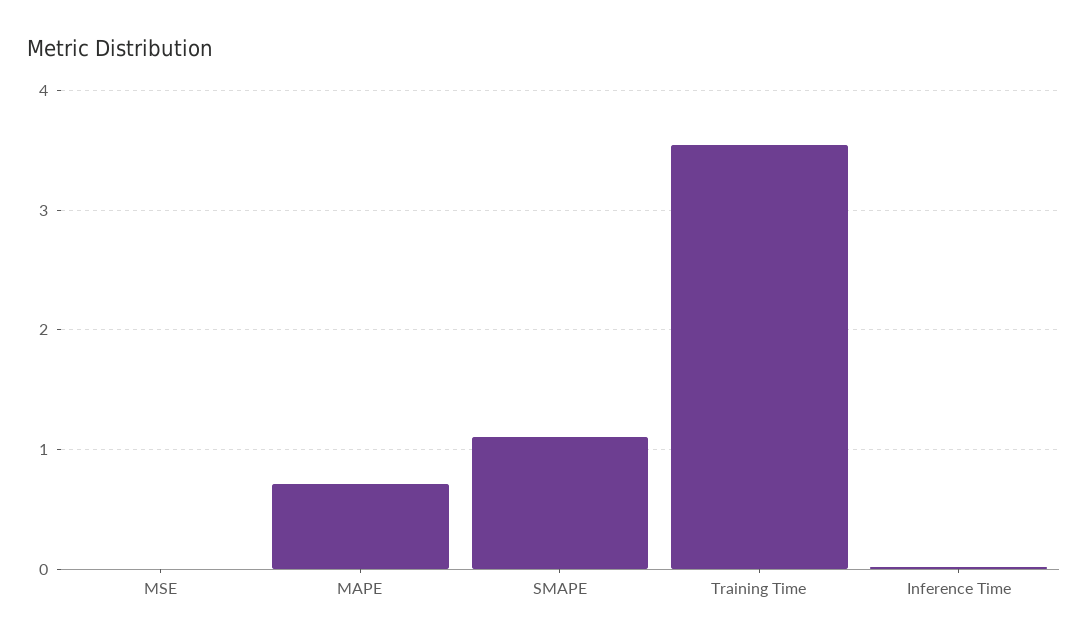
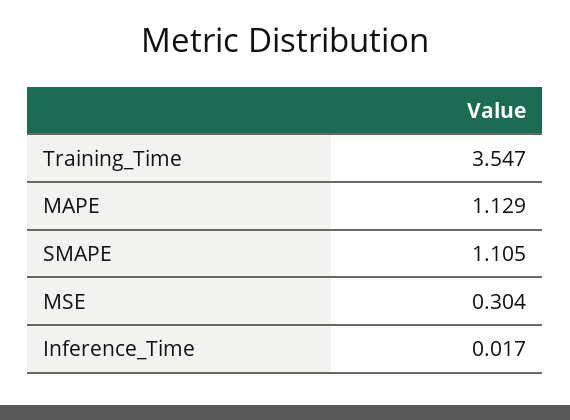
  {
-   "MSE": 0,
+   "MSE": 0.304,
-   "MAPE": 0.7,
+   "MAPE": 1.129,
    "SMAPE": 1.105,
    "Training Time": 3.547,
    "Inference Time": 0.017
  }

